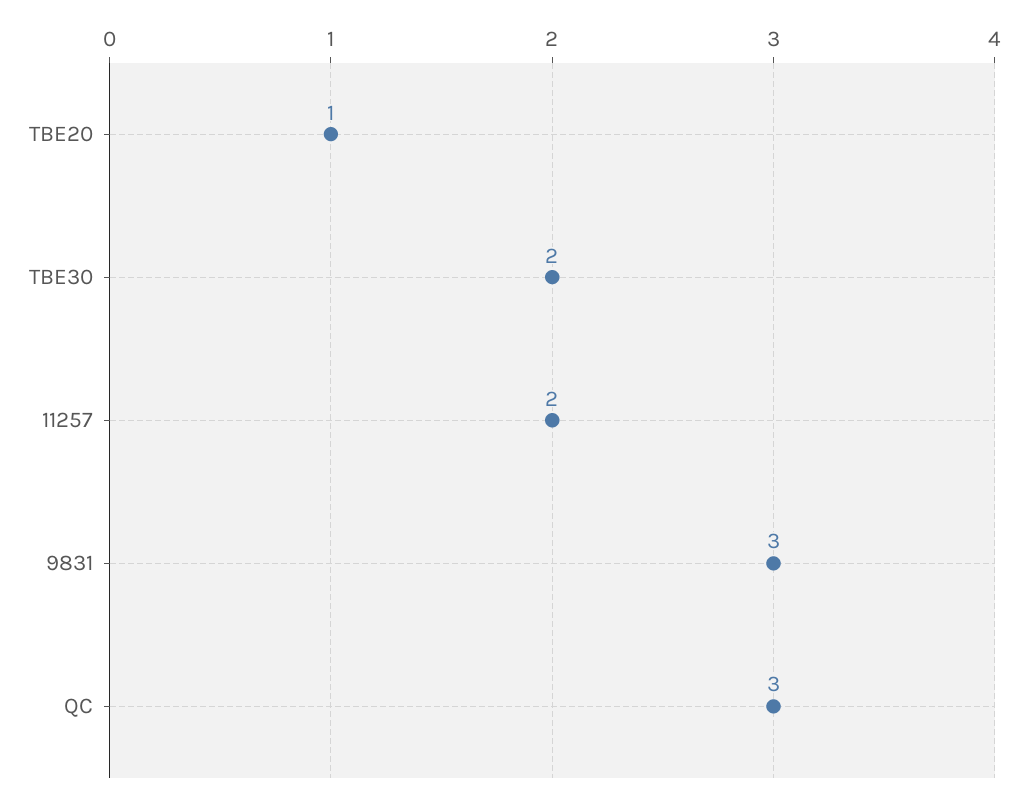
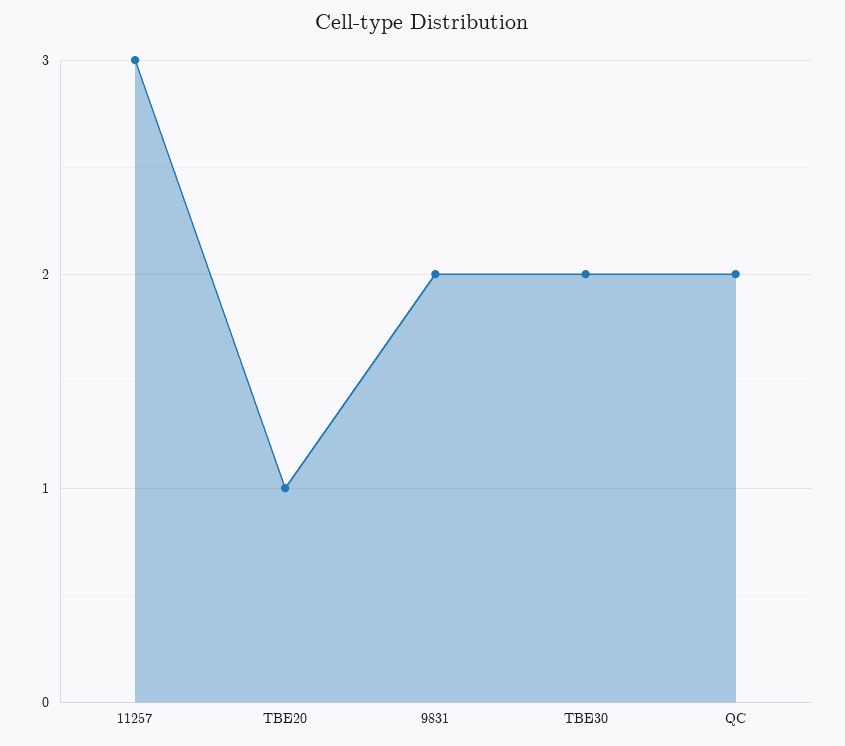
  {
    "TBE20": 1,
    "TBE30": 2,
-   "11257": 2,
+   "11257": 3,
-   "9831": 3,
+   "9831": 2,
-   "QC": 3
+   "QC": 2
  }

